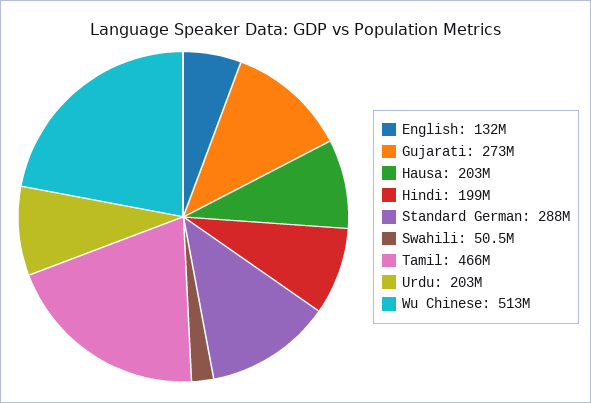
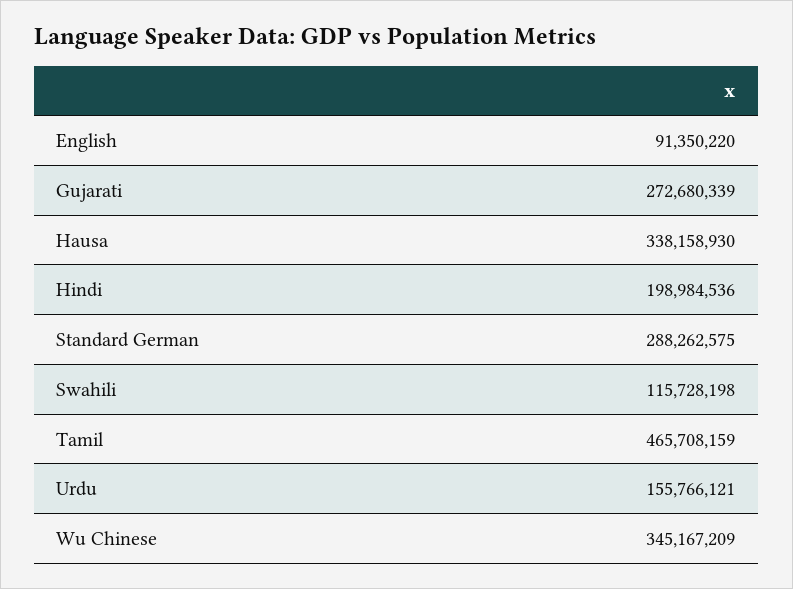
  {
-   "English": 132000000,
+   "English": 91350220,
    "Gujarati": 272680339,
-   "Hausa": 203000000,
+   "Hausa": 338158930,
    "Hindi": 198984536,
    "Standard German": 288262575,
-   "Swahili": 50500000,
+   "Swahili": 115728198,
    "Tamil": 465708159,
-   "Urdu": 203000000,
+   "Urdu": 155766121,
-   "Wu Chinese": 513000000
+   "Wu Chinese": 345167209
  }

